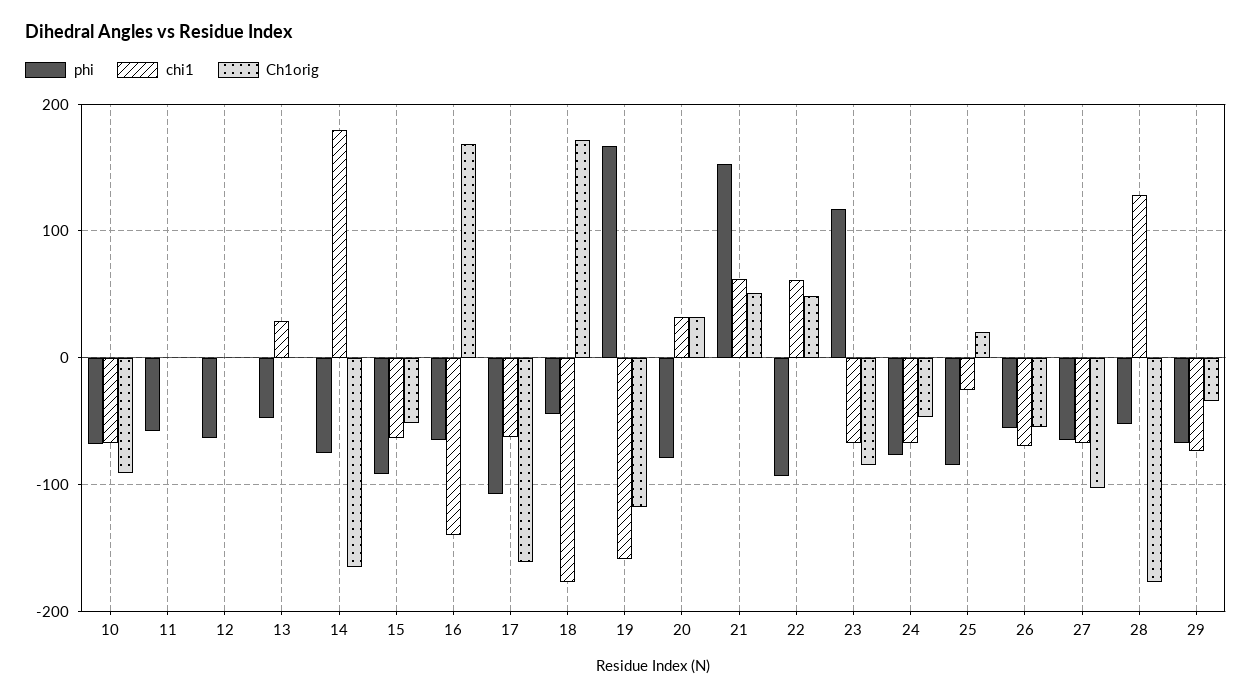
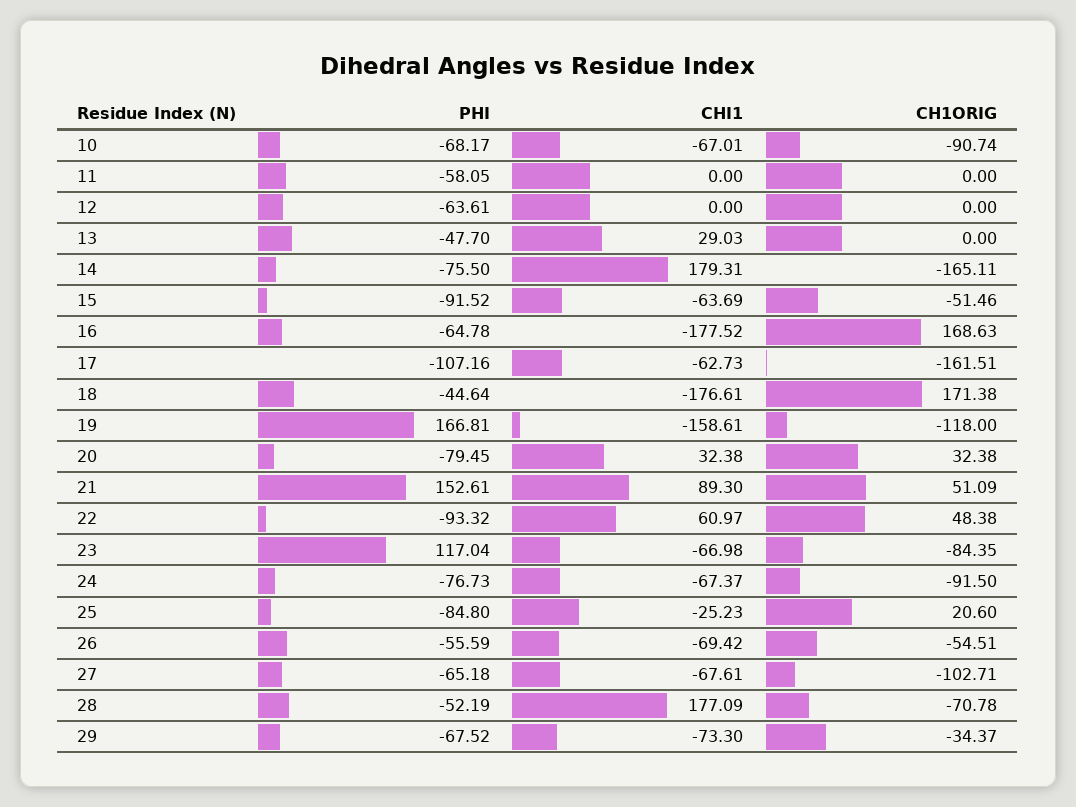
  {
    "phi": {
      "10": -68.17,
      "11": -58.05,
      "12": -63.61,
      "13": -47.7,
      "14": -75.5,
      "15": -91.52,
      "16": -64.78,
      "17": -107.16,
      "18": -44.64,
      "19": 166.81,
      "20": -79.45,
      "21": 152.61,
      "22": -93.32,
      "23": 117.04,
      "24": -76.73,
      "25": -84.8,
      "26": -55.59,
      "27": -65.18,
      "28": -52.19,
      "29": -67.52
    },
    "chi1": {
      "10": -67.01,
      "11": 0,
      "12": 0,
      "13": 29.03,
      "14": 179.31,
      "15": -63.69,
-     "16": -140,
+     "16": -177.52,
      "17": -62.73,
      "18": -176.61,
      "19": -158.61,
      "20": 32.38,
-     "21": 60,
+     "21": 89.3,
      "22": 60.97,
      "23": -66.98,
      "24": -67.37,
      "25": -25.23,
      "26": -69.42,
      "27": -67.61,
-     "28": 130,
+     "28": 177.09,
      "29": -73.3
    },
    "Ch1orig": {
      "10": -90.74,
      "11": 0,
      "12": 0,
      "13": 0,
      "14": -165.11,
      "15": -51.46,
      "16": 168.63,
      "17": -161.51,
      "18": 171.38,
      "19": -118,
      "20": 32.38,
      "21": 51.09,
      "22": 48.38,
      "23": -84.35,
-     "24": -50,
+     "24": -91.5,
      "25": 20.6,
      "26": -54.51,
      "27": -102.71,
-     "28": -180,
+     "28": -70.78,
      "29": -34.37
    }
  }

